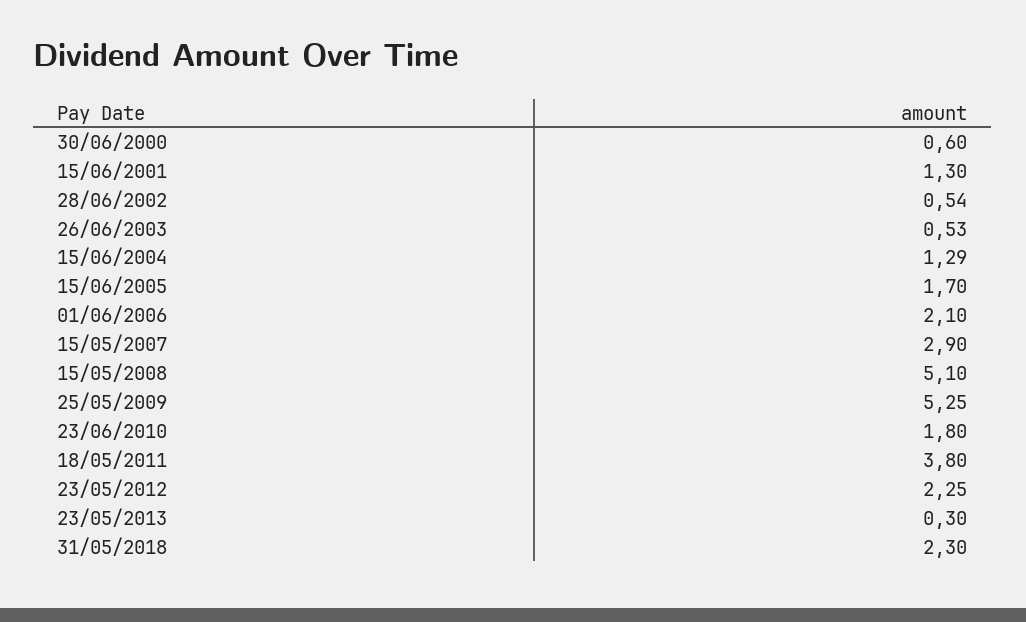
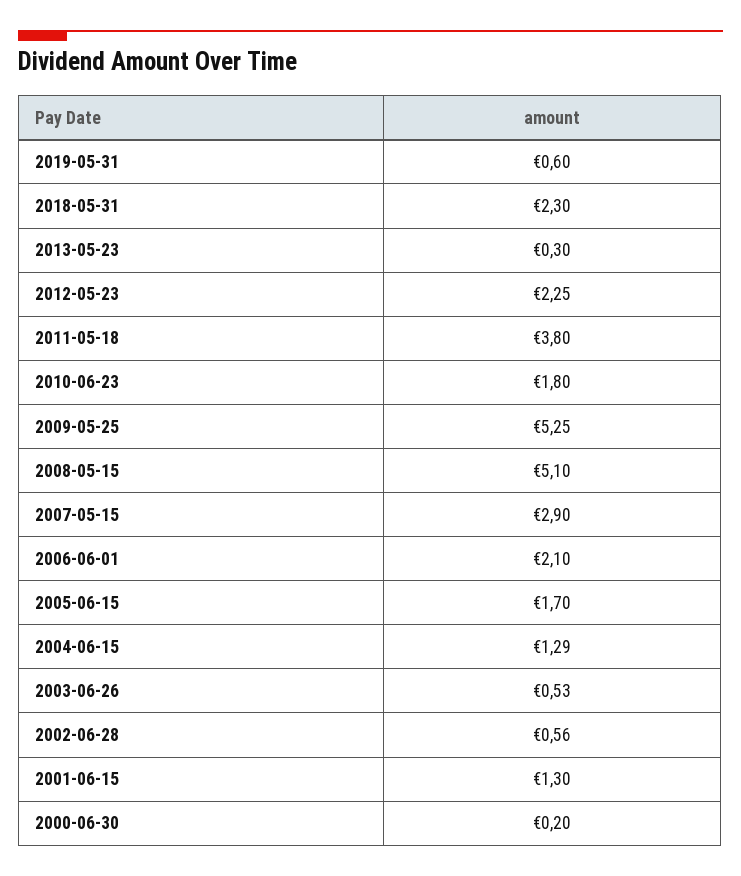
  {
-   "30/06/2000": 0.6,
+   "30/06/2000": 0.2,
    "15/06/2001": 1.3,
-   "28/06/2002": 0.54,
+   "28/06/2002": 0.56,
    "26/06/2003": 0.53,
    "15/06/2004": 1.29,
    "15/06/2005": 1.7,
    "01/06/2006": 2.1,
    "15/05/2007": 2.9,
    "15/05/2008": 5.1,
    "25/05/2009": 5.25,
    "23/06/2010": 1.8,
    "18/05/2011": 3.8,
    "23/05/2012": 2.25,
    "23/05/2013": 0.3,
-   "31/05/2018": 2.3
+   "31/05/2018": 2.3,
+   "2019-05-31": 0.6
  }

